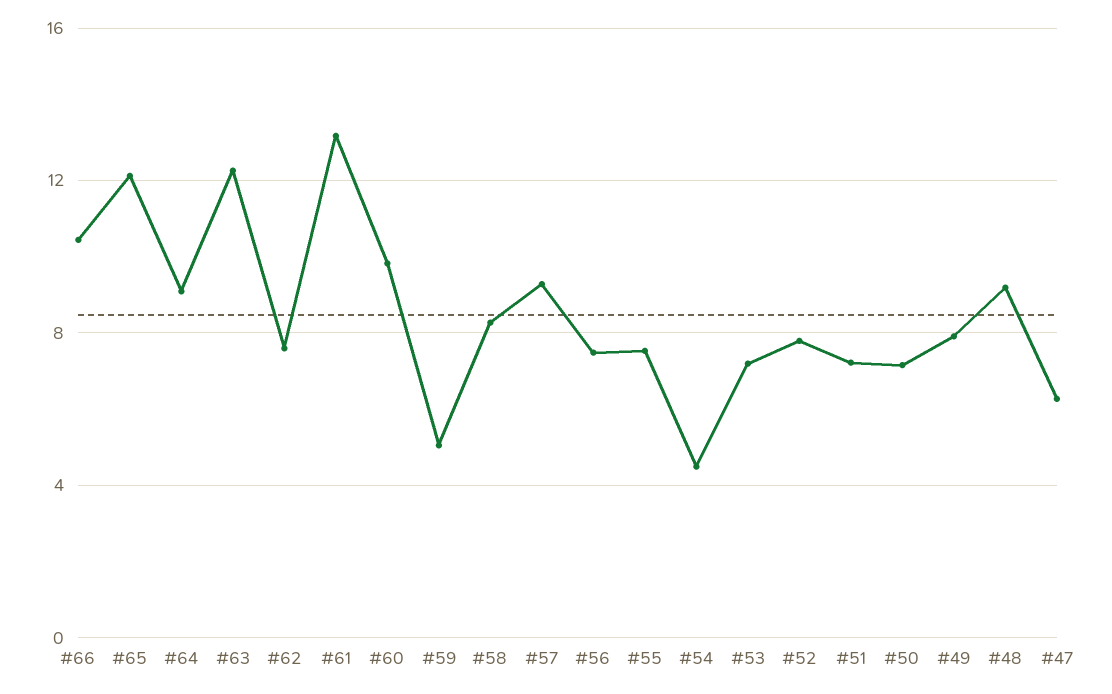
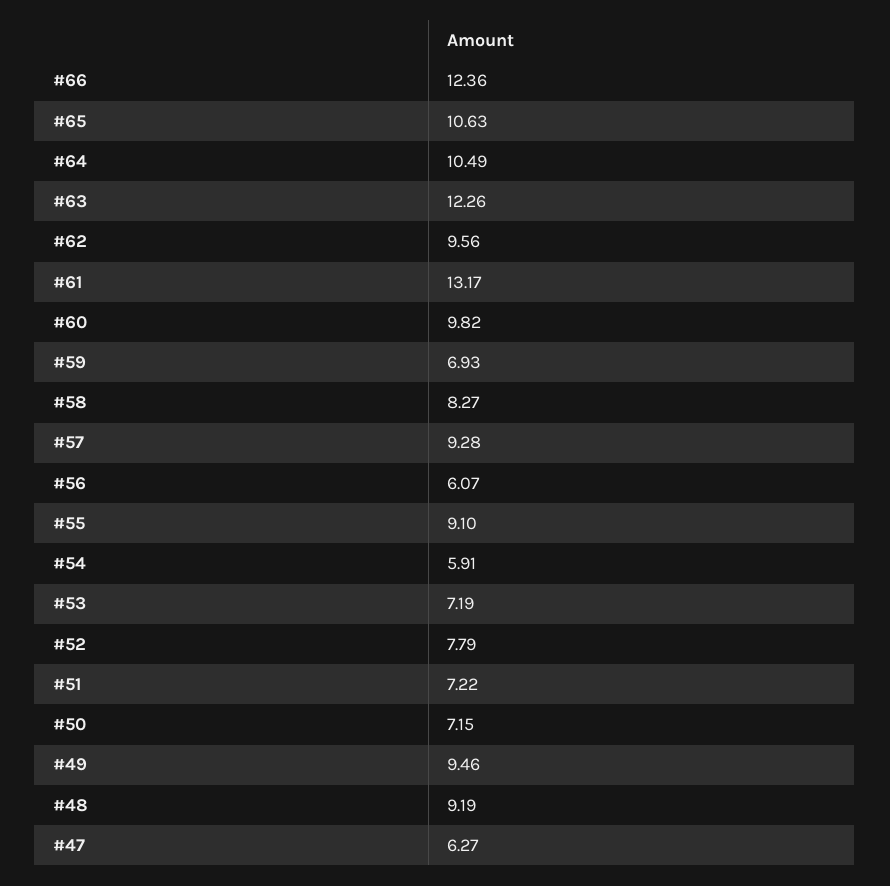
  {
-   "#66": 10.5,
+   "#66": 12.36,
-   "#65": 12,
+   "#65": 10.63,
-   "#64": 9,
+   "#64": 10.49,
    "#63": 12.26,
-   "#62": 7.5,
+   "#62": 9.56,
    "#61": 13.17,
    "#60": 9.82,
-   "#59": 5,
+   "#59": 6.93,
    "#58": 8.27,
    "#57": 9.28,
-   "#56": 7.5,
+   "#56": 6.07,
-   "#55": 7.5,
+   "#55": 9.1,
-   "#54": 4.5,
+   "#54": 5.91,
    "#53": 7.19,
    "#52": 7.79,
    "#51": 7.22,
    "#50": 7.15,
-   "#49": 8,
+   "#49": 9.46,
    "#48": 9.19,
    "#47": 6.27
  }

